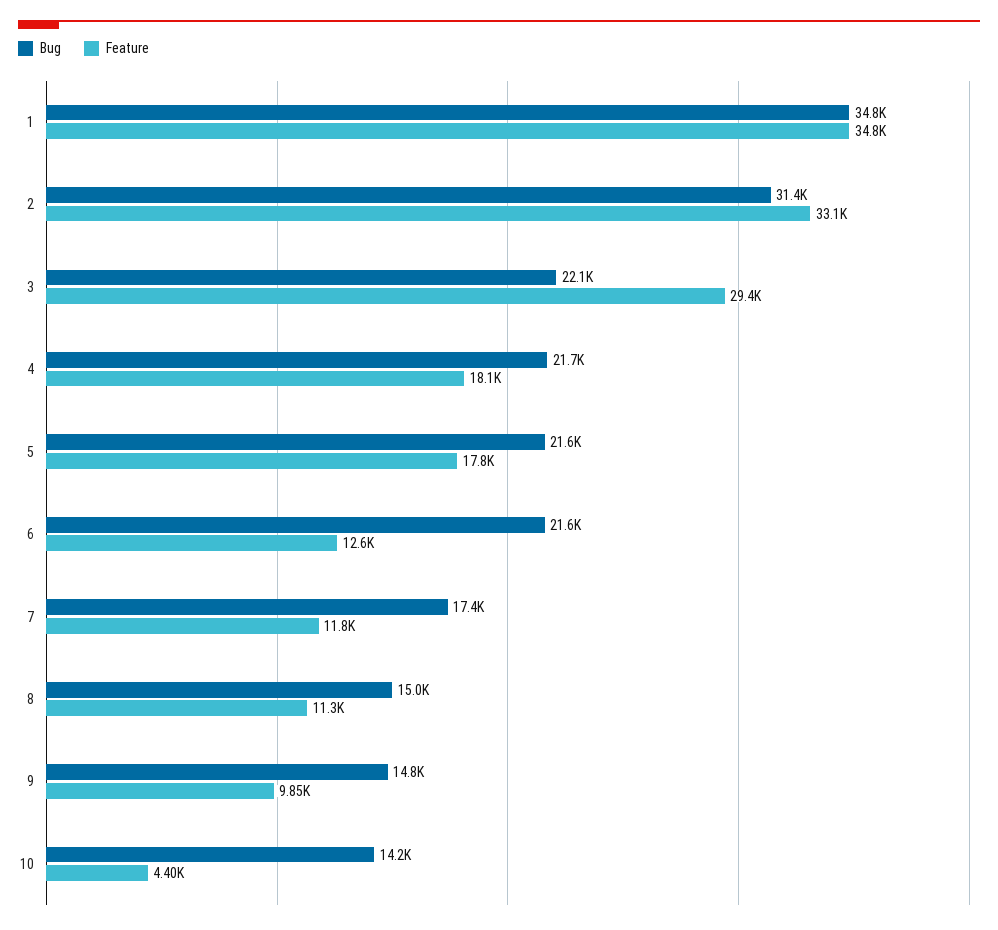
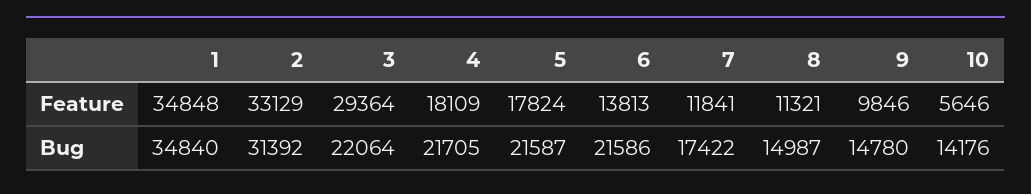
  {
    "Bug": {
      "1": 34840,
      "2": 31392,
      "3": 22064,
      "4": 21705,
      "5": 21587,
      "6": 21586,
      "7": 17422,
      "8": 14987,
      "9": 14780,
      "10": 14176
    },
    "Feature": {
      "1": 34848,
      "2": 33129,
      "3": 29364,
      "4": 18109,
      "5": 17824,
-     "6": 12600,
+     "6": 13813,
      "7": 11841,
      "8": 11321,
      "9": 9846,
-     "10": 4400
+     "10": 5646
    }
  }

